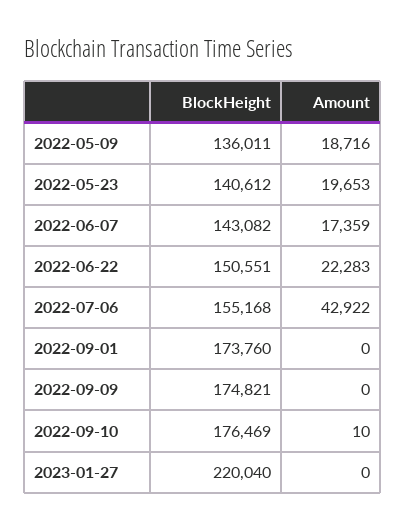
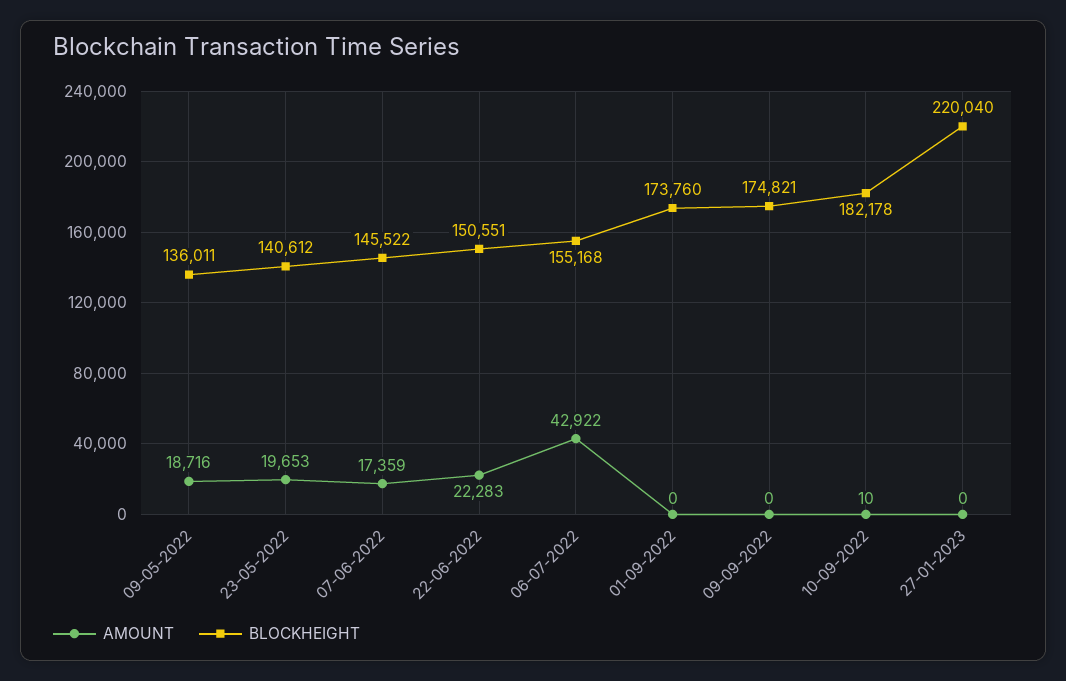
  {
    "BlockHeight": {
      "2022-05-09": 136011,
      "2022-05-23": 140612,
-     "2022-06-07": 143082,
+     "2022-06-07": 145522,
      "2022-06-22": 150551,
      "2022-07-06": 155168,
      "2022-09-01": 173760,
      "2022-09-09": 174821,
-     "2022-09-10": 176469,
+     "2022-09-10": 182178,
      "2023-01-27": 220040
    },
    "Amount": {
      "2022-05-09": 18716,
      "2022-05-23": 19653,
      "2022-06-07": 17359,
      "2022-06-22": 22283,
      "2022-07-06": 42922,
      "2022-09-01": 0,
      "2022-09-09": 0,
      "2022-09-10": 10,
      "2023-01-27": 0
    }
  }

